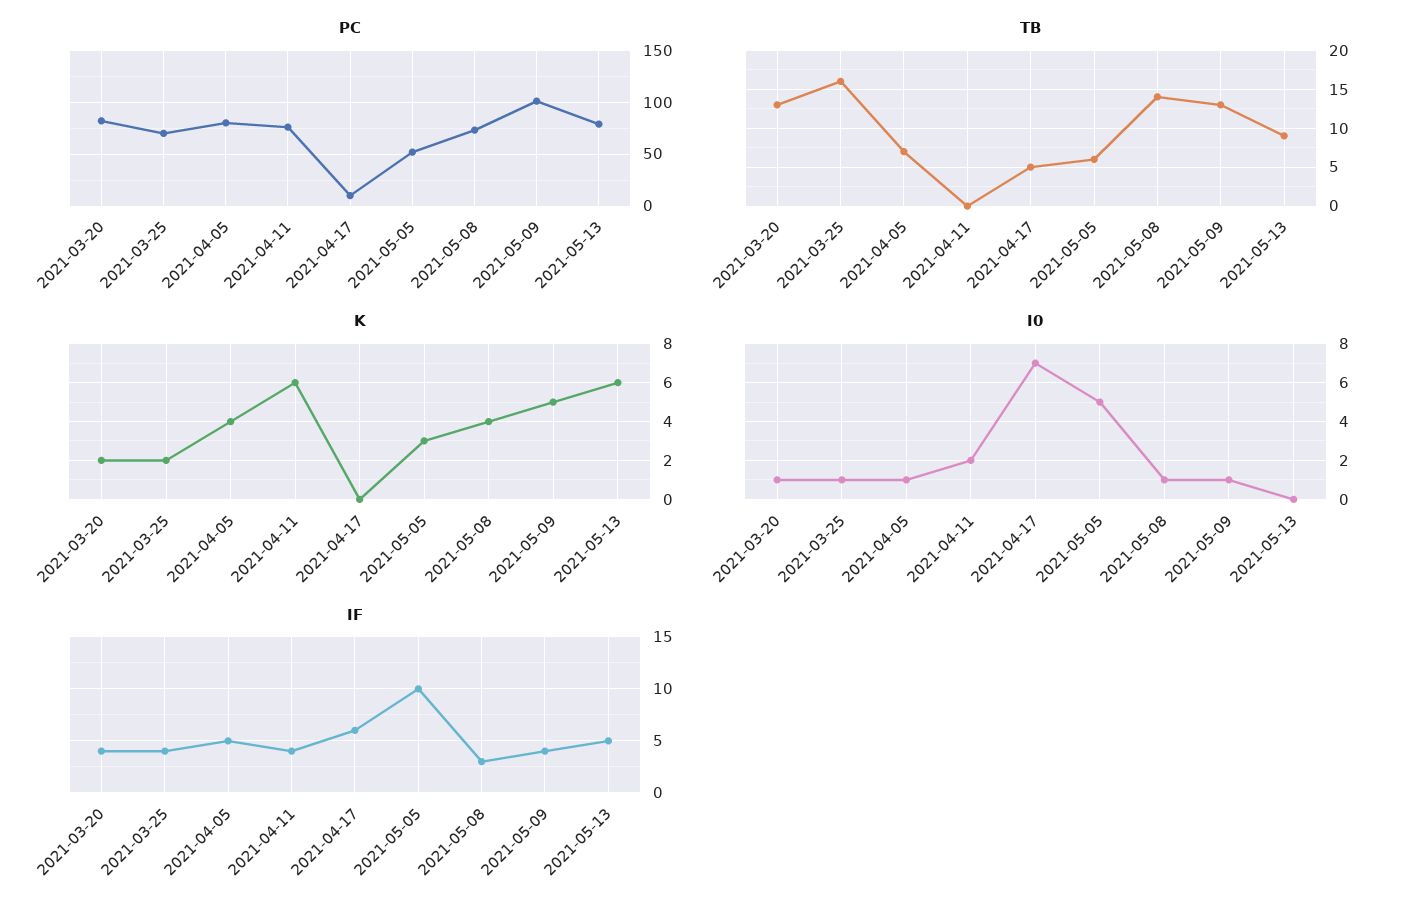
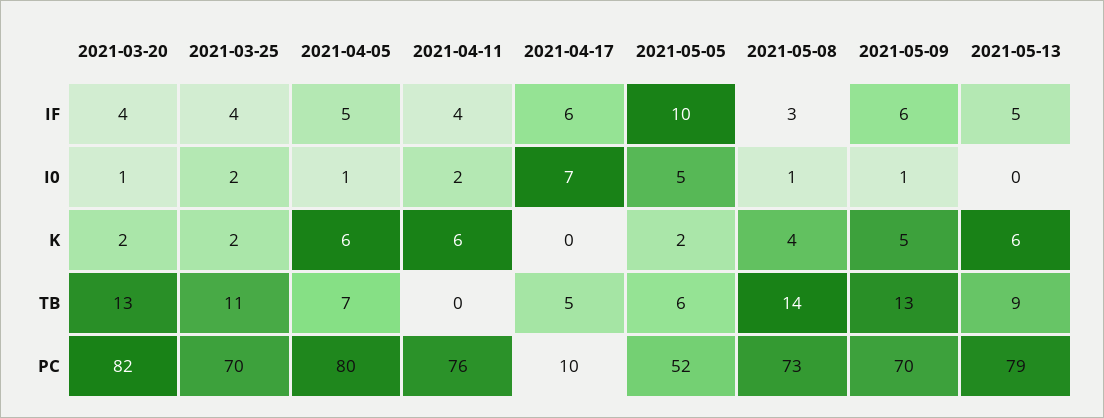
  {
    "PC": {
      "2021-03-20": 82,
      "2021-03-25": 70,
      "2021-04-05": 80,
      "2021-04-11": 76,
      "2021-04-17": 10,
      "2021-05-05": 52,
      "2021-05-08": 73,
-     "2021-05-09": 100,
+     "2021-05-09": 70,
      "2021-05-13": 79
    },
    "TB": {
      "2021-03-20": 13,
-     "2021-03-25": 16,
+     "2021-03-25": 11,
      "2021-04-05": 7,
      "2021-04-11": 0,
      "2021-04-17": 5,
      "2021-05-05": 6,
      "2021-05-08": 14,
      "2021-05-09": 13,
      "2021-05-13": 9
    },
    "K": {
      "2021-03-20": 2,
      "2021-03-25": 2,
-     "2021-04-05": 4,
+     "2021-04-05": 6,
      "2021-04-11": 6,
      "2021-04-17": 0,
-     "2021-05-05": 3,
+     "2021-05-05": 2,
      "2021-05-08": 4,
      "2021-05-09": 5,
      "2021-05-13": 6
    },
    "I0": {
      "2021-03-20": 1,
-     "2021-03-25": 1,
+     "2021-03-25": 2,
      "2021-04-05": 1,
      "2021-04-11": 2,
      "2021-04-17": 7,
      "2021-05-05": 5,
      "2021-05-08": 1,
      "2021-05-09": 1,
      "2021-05-13": 0
    },
    "IF": {
      "2021-03-20": 4,
      "2021-03-25": 4,
      "2021-04-05": 5,
      "2021-04-11": 4,
      "2021-04-17": 6,
      "2021-05-05": 10,
      "2021-05-08": 3,
-     "2021-05-09": 4,
+     "2021-05-09": 6,
      "2021-05-13": 5
    }
  }

